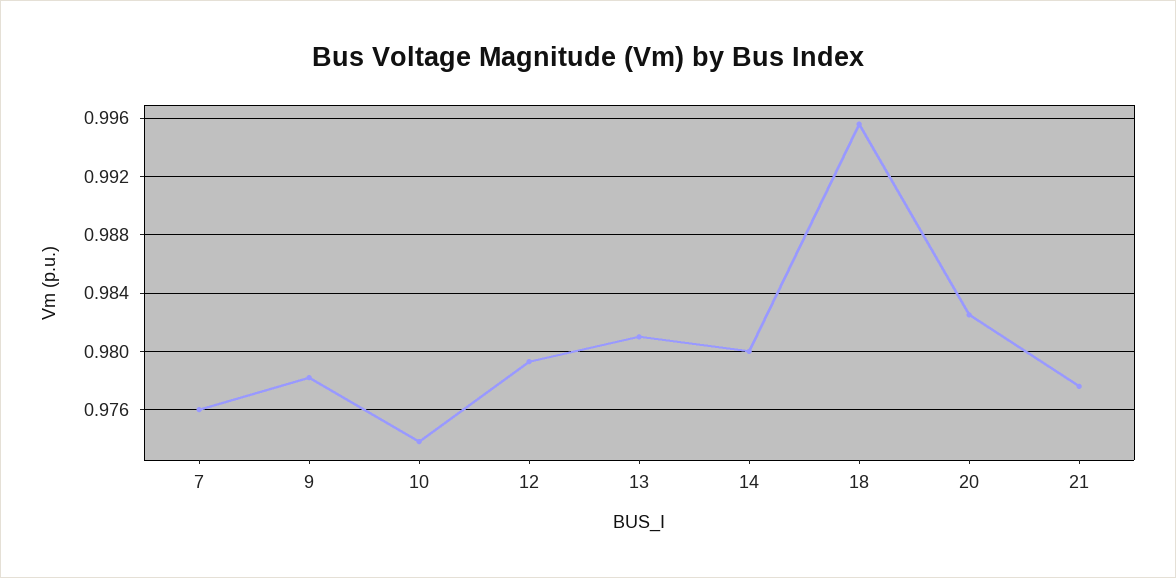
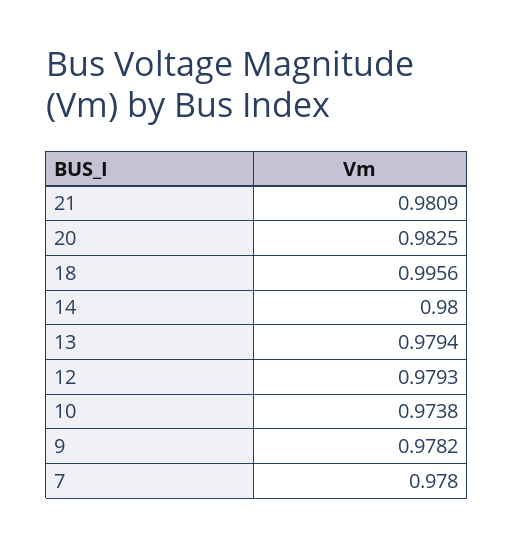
  {
-   "7": 0.976,
+   "7": 0.978,
    "9": 0.9782,
    "10": 0.9738,
    "12": 0.9793,
-   "13": 0.981,
+   "13": 0.9794,
    "14": 0.98,
    "18": 0.9956,
    "20": 0.9825,
-   "21": 0.9775
+   "21": 0.9809
  }

